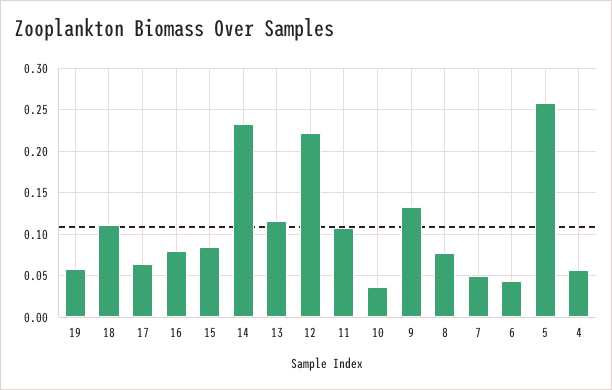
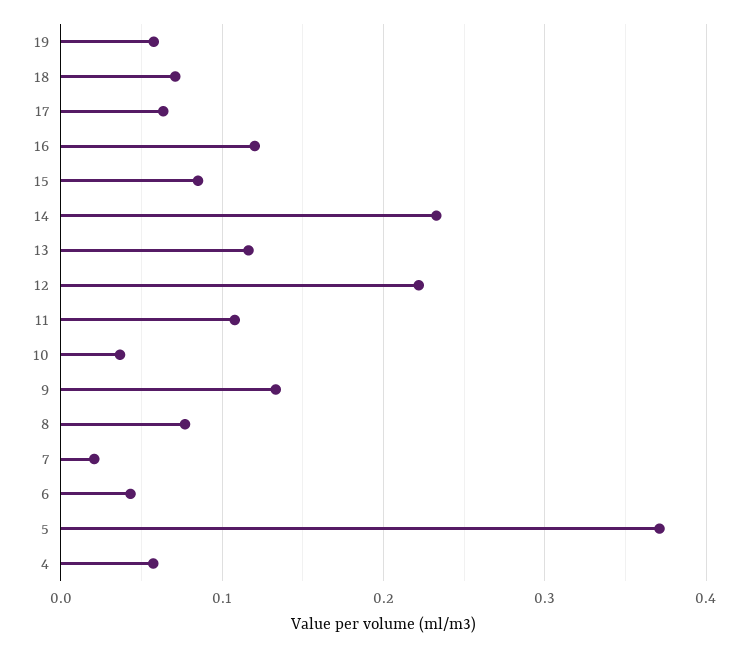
  {
    "19": 0.06,
-   "18": 0.11,
+   "18": 0.07,
    "17": 0.06,
-   "16": 0.08,
+   "16": 0.12,
    "15": 0.09,
    "14": 0.23,
    "13": 0.12,
    "12": 0.22,
    "11": 0.11,
    "10": 0.04,
    "9": 0.13,
    "8": 0.08,
-   "7": 0.05,
+   "7": 0.02,
    "6": 0.04,
-   "5": 0.26,
+   "5": 0.37,
    "4": 0.06
  }

